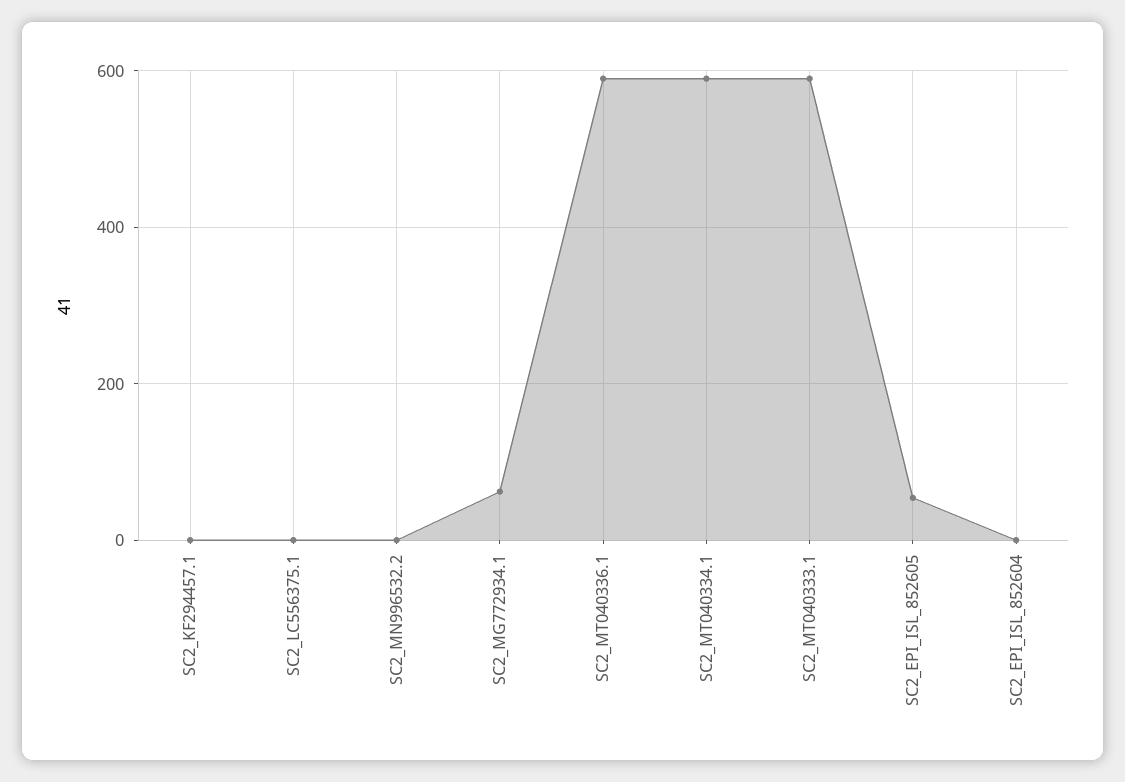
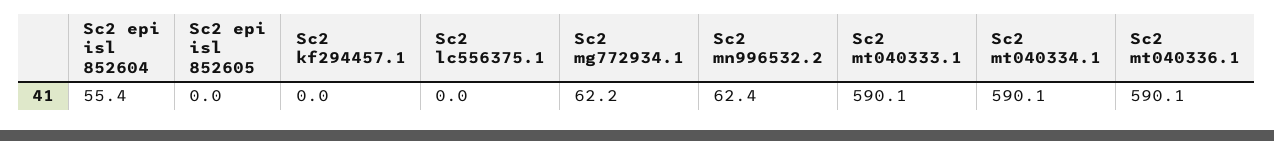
  {
    "SC2_KF294457.1": 0,
    "SC2_LC556375.1": 0,
-   "SC2_MN996532.2": 0,
+   "SC2_MN996532.2": 62.4,
    "SC2_MG772934.1": 62.2,
    "SC2_MT040336.1": 590.1,
    "SC2_MT040334.1": 590.1,
    "SC2_MT040333.1": 590.1,
-   "SC2_EPI_ISL_852605": 60,
+   "SC2_EPI_ISL_852605": 0,
-   "SC2_EPI_ISL_852604": 0
+   "SC2_EPI_ISL_852604": 55.4
  }

